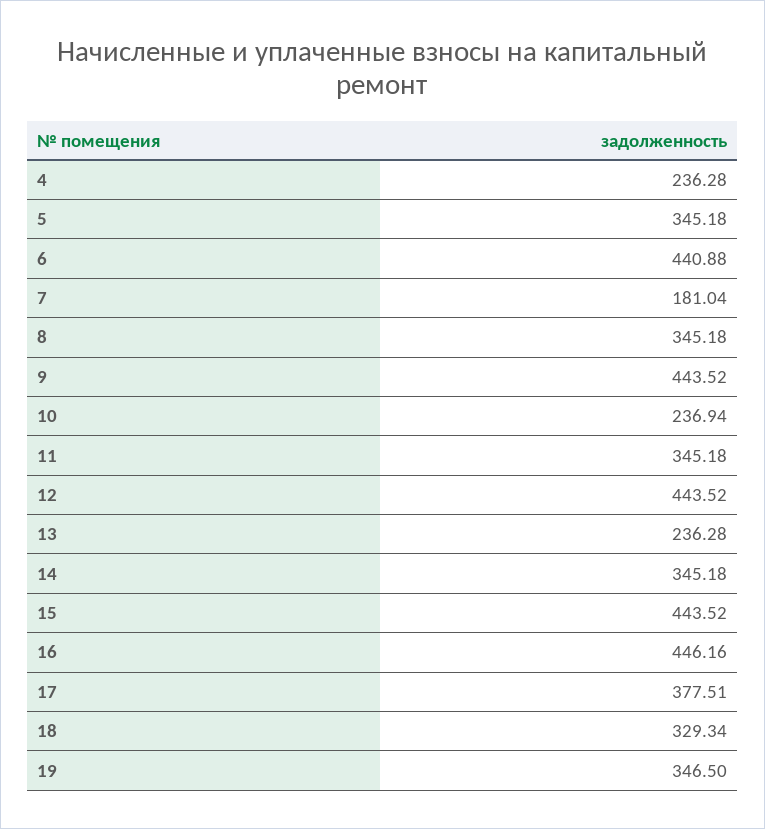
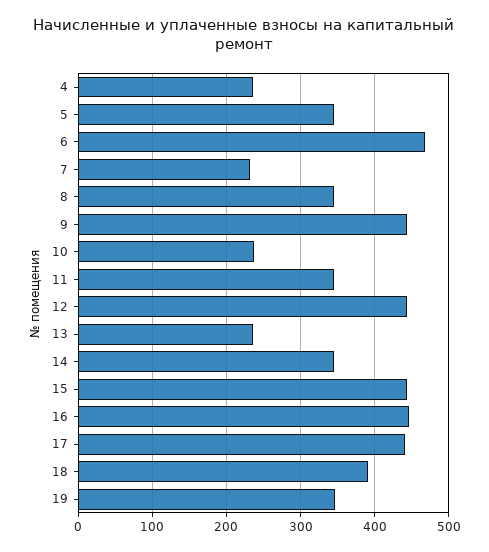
  {
    "4": 236.28,
    "5": 345.18,
-   "6": 440.88,
+   "6": 470,
-   "7": 181.04,
+   "7": 230,
    "8": 345.18,
    "9": 443.52,
    "10": 236.94,
    "11": 345.18,
    "12": 443.52,
    "13": 236.28,
    "14": 345.18,
    "15": 443.52,
    "16": 446.16,
-   "17": 377.51,
+   "17": 440,
-   "18": 329.34,
+   "18": 390,
    "19": 346.5
  }

